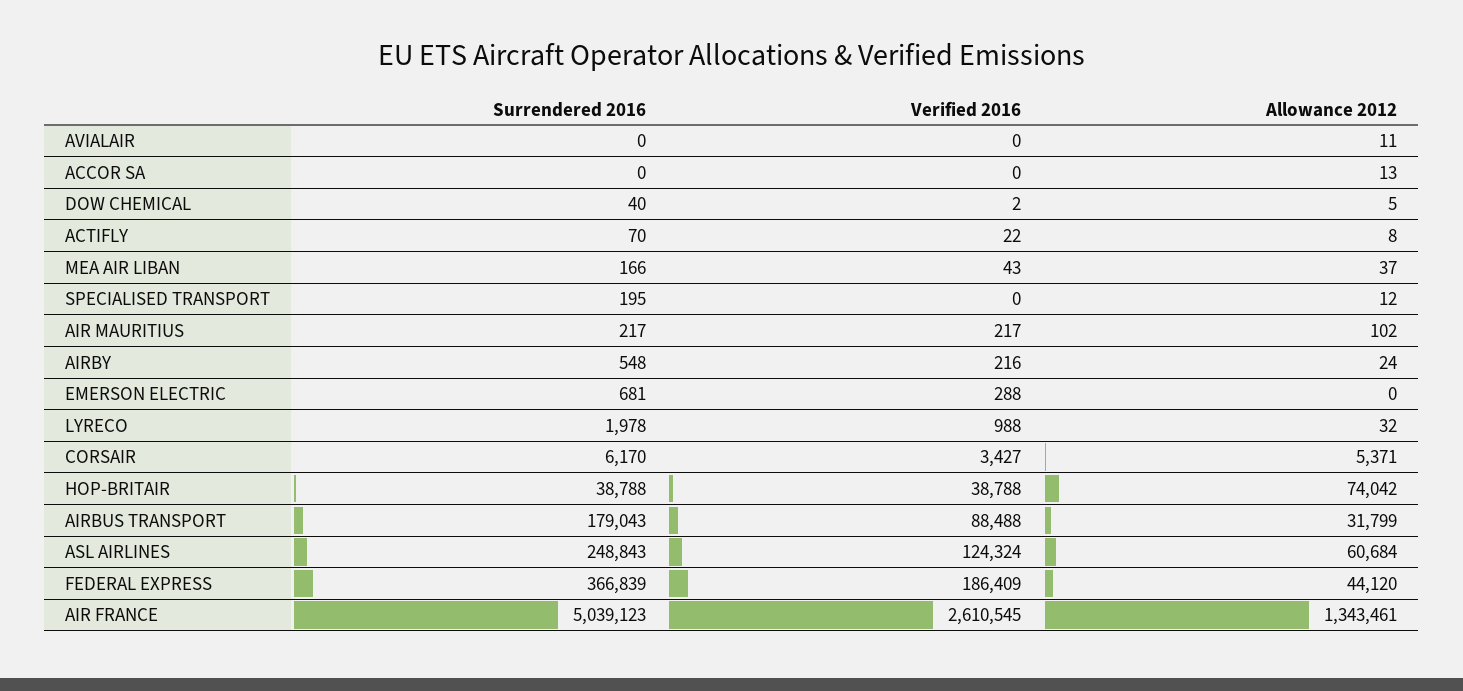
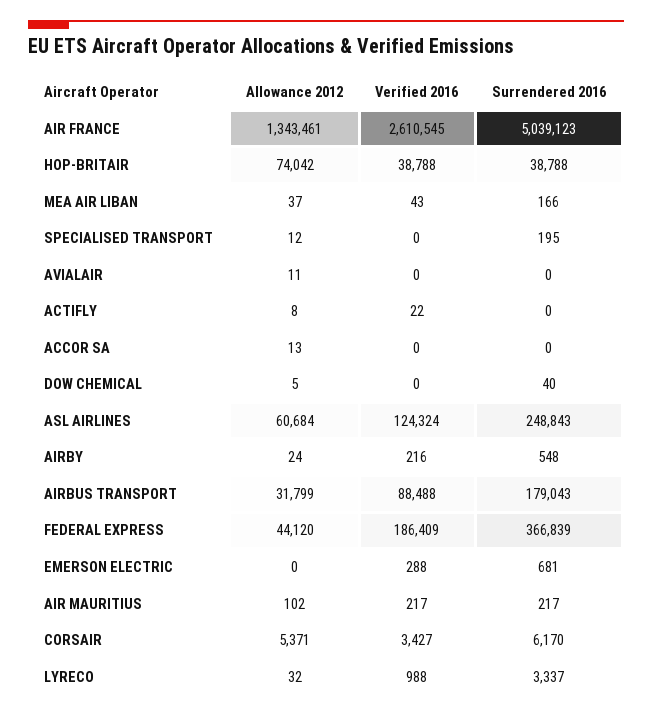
  {
    "Surrendered 2016": {
      "AVIALAIR": 0,
      "ACCOR SA": 0,
      "DOW CHEMICAL": 40,
-     "ACTIFLY": 70,
+     "ACTIFLY": 0,
      "MEA AIR LIBAN": 166,
      "SPECIALISED TRANSPORT": 195,
      "AIR MAURITIUS": 217,
      "AIRBY": 548,
      "EMERSON ELECTRIC": 681,
-     "LYRECO": 1978,
+     "LYRECO": 3337,
      "CORSAIR": 6170,
      "HOP-BRITAIR": 38788,
      "AIRBUS TRANSPORT": 179043,
      "ASL AIRLINES": 248843,
      "FEDERAL EXPRESS": 366839,
      "AIR FRANCE": 5039123
    },
    "Verified 2016": {
      "AVIALAIR": 0,
      "ACCOR SA": 0,
-     "DOW CHEMICAL": 2,
+     "DOW CHEMICAL": 0,
      "ACTIFLY": 22,
      "MEA AIR LIBAN": 43,
      "SPECIALISED TRANSPORT": 0,
      "AIR MAURITIUS": 217,
      "AIRBY": 216,
      "EMERSON ELECTRIC": 288,
      "LYRECO": 988,
      "CORSAIR": 3427,
      "HOP-BRITAIR": 38788,
      "AIRBUS TRANSPORT": 88488,
      "ASL AIRLINES": 124324,
      "FEDERAL EXPRESS": 186409,
      "AIR FRANCE": 2610545
    },
    "Allowance 2012": {
      "AVIALAIR": 11,
      "ACCOR SA": 13,
      "DOW CHEMICAL": 5,
      "ACTIFLY": 8,
      "MEA AIR LIBAN": 37,
      "SPECIALISED TRANSPORT": 12,
      "AIR MAURITIUS": 102,
      "AIRBY": 24,
      "EMERSON ELECTRIC": 0,
      "LYRECO": 32,
      "CORSAIR": 5371,
      "HOP-BRITAIR": 74042,
      "AIRBUS TRANSPORT": 31799,
      "ASL AIRLINES": 60684,
      "FEDERAL EXPRESS": 44120,
      "AIR FRANCE": 1343461
    }
  }

